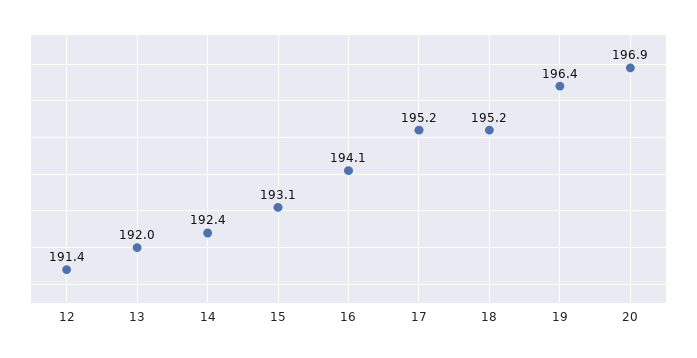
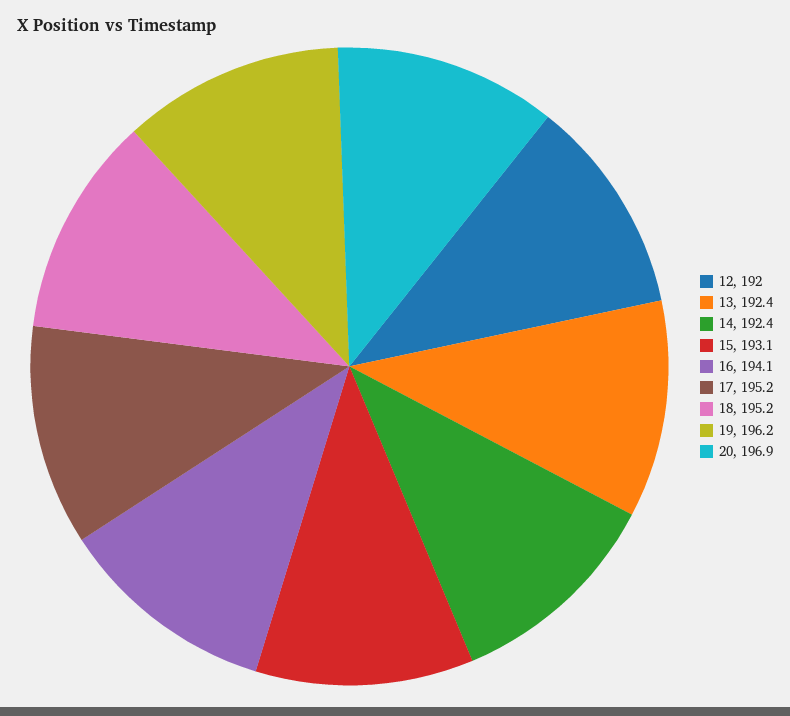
  {
-   "12": 191.4,
+   "12": 192,
-   "13": 192,
+   "13": 192.4,
    "14": 192.4,
    "15": 193.1,
    "16": 194.1,
    "17": 195.2,
    "18": 195.2,
-   "19": 196.4,
+   "19": 196.2,
    "20": 196.9
  }

